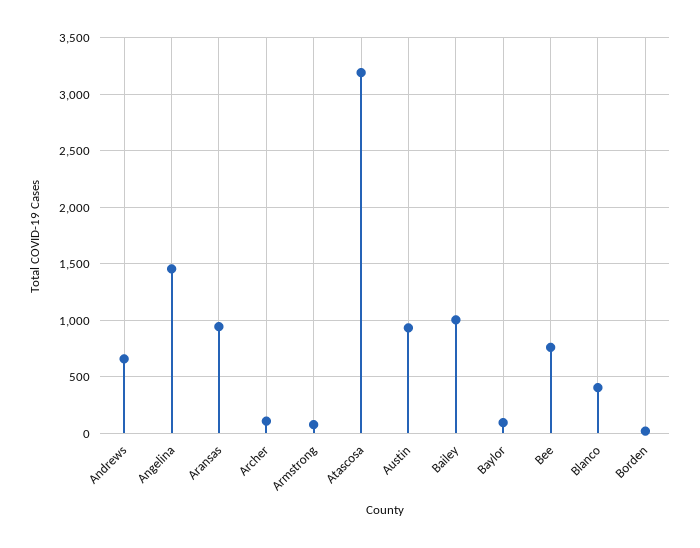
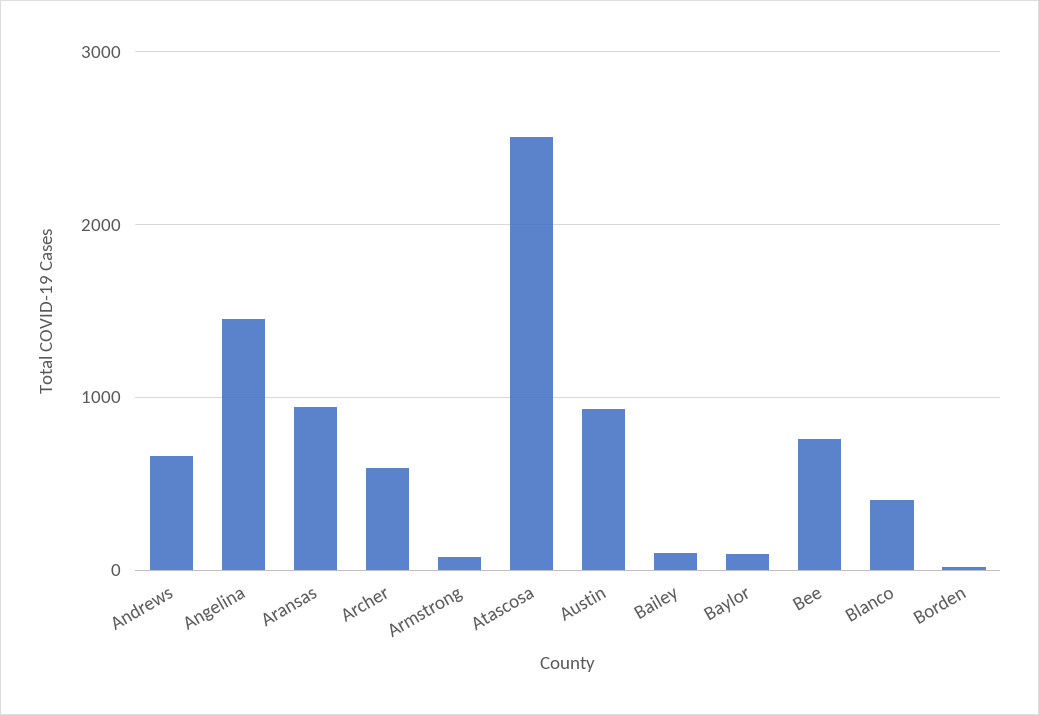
  {
    "Andrews": 700,
    "Angelina": 1500,
    "Aransas": 900,
-   "Archer": 100,
+   "Archer": 600,
    "Armstrong": 100,
-   "Atascosa": 3200,
+   "Atascosa": 2500,
    "Austin": 900,
-   "Bailey": 1000,
+   "Bailey": 100,
    "Baylor": 100,
    "Bee": 800,
    "Blanco": 400,
    "Borden": 0
  }

